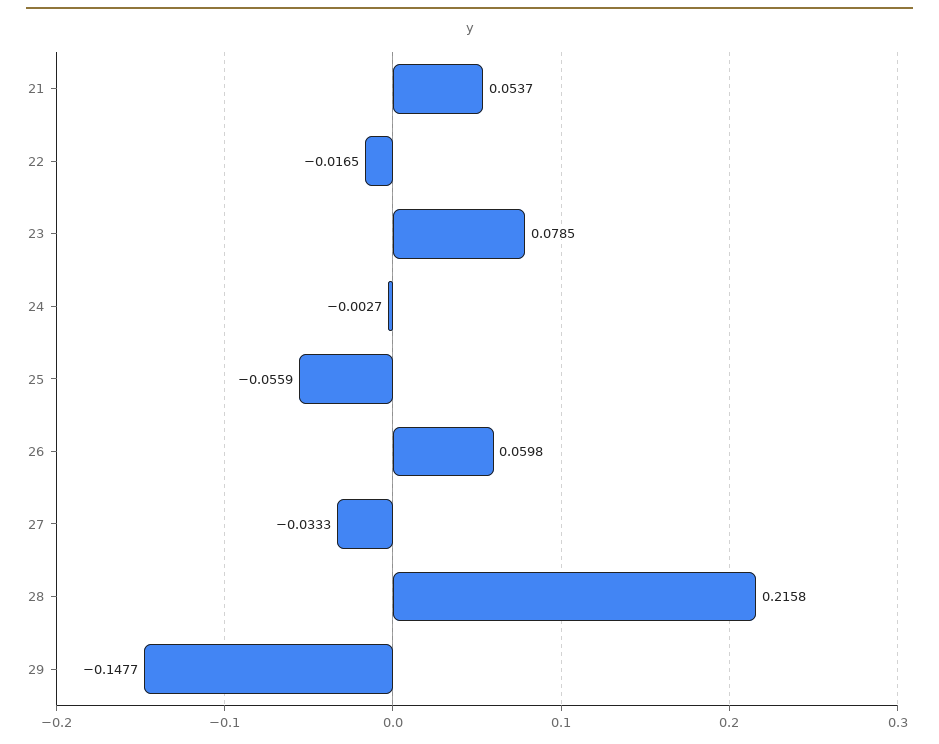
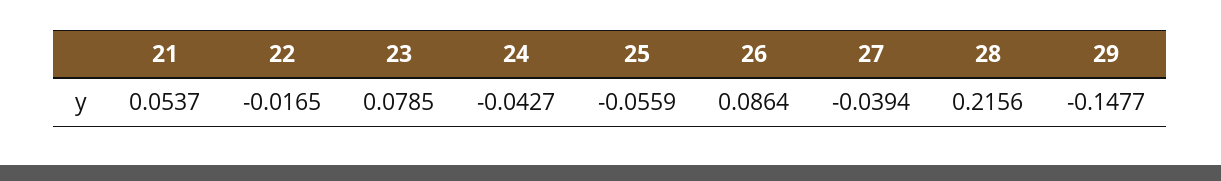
  {
    "21": 0.0537,
    "22": -0.0165,
    "23": 0.0785,
-   "24": -0.0027,
+   "24": -0.0427,
    "25": -0.0559,
-   "26": 0.0598,
+   "26": 0.0864,
-   "27": -0.0333,
+   "27": -0.0394,
-   "28": 0.2158,
+   "28": 0.2156,
    "29": -0.1477
  }

